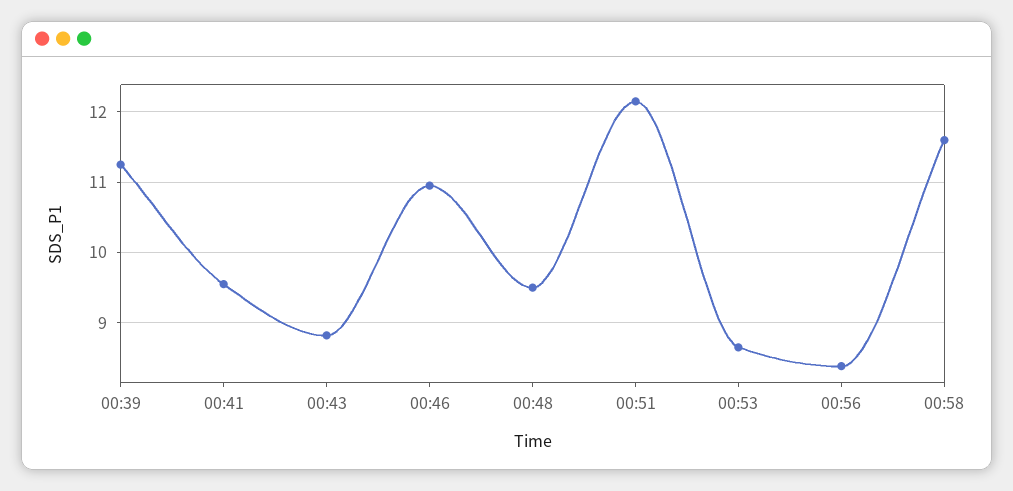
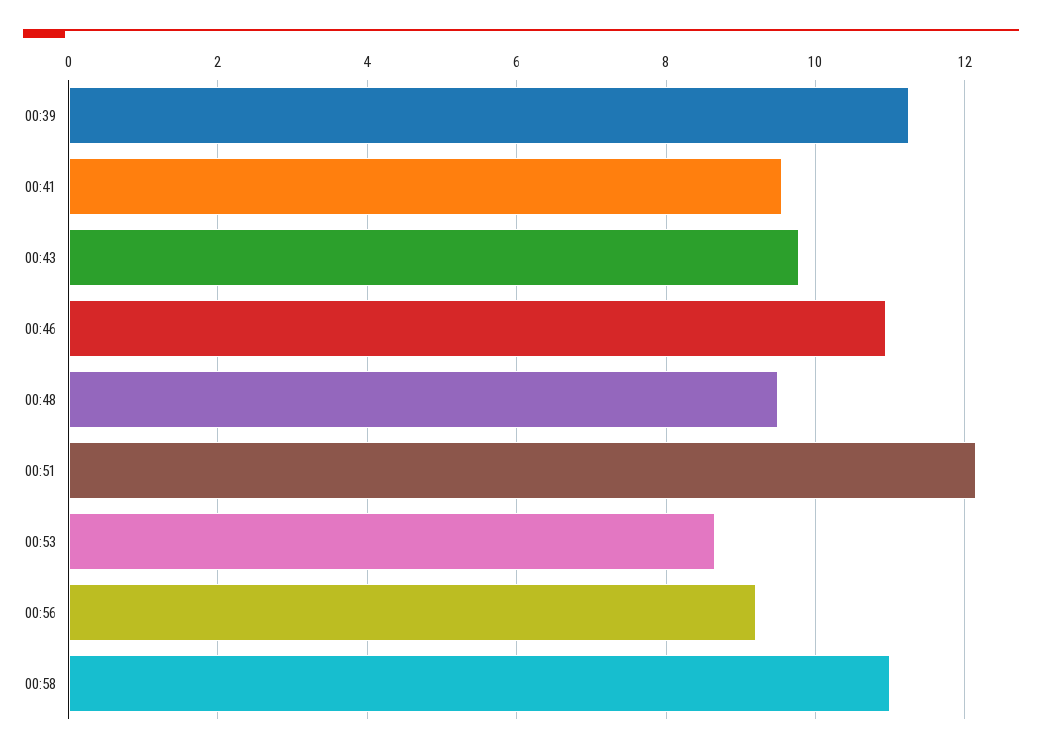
  {
    "00:39": 11.3,
    "00:41": 9.6,
-   "00:43": 8.8,
+   "00:43": 9.8,
    "00:46": 11,
    "00:48": 9.5,
    "00:51": 12.2,
    "00:53": 8.7,
-   "00:56": 8.4,
+   "00:56": 9.2,
-   "00:58": 11.6
+   "00:58": 11
  }

